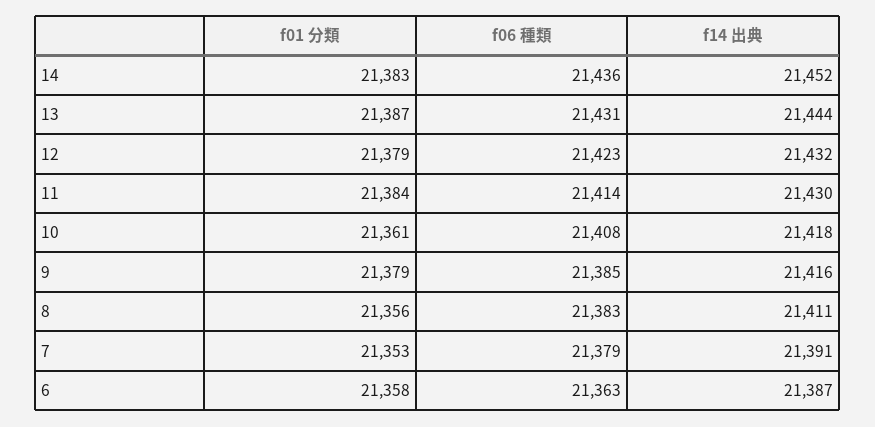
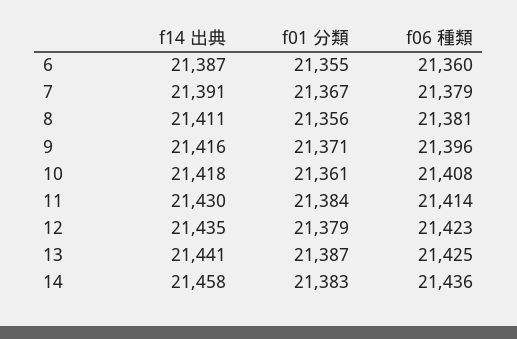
  {
    "f01 分類": {
      "14": 21383,
      "13": 21387,
      "12": 21379,
      "11": 21384,
      "10": 21361,
-     "9": 21379,
+     "9": 21371,
      "8": 21356,
-     "7": 21353,
+     "7": 21367,
-     "6": 21358
+     "6": 21355
    },
    "f06 種類": {
      "14": 21436,
-     "13": 21431,
+     "13": 21425,
      "12": 21423,
      "11": 21414,
      "10": 21408,
-     "9": 21385,
+     "9": 21396,
-     "8": 21383,
+     "8": 21381,
      "7": 21379,
-     "6": 21363
+     "6": 21360
    },
    "f14 出典": {
-     "14": 21452,
+     "14": 21458,
-     "13": 21444,
+     "13": 21441,
-     "12": 21432,
+     "12": 21435,
      "11": 21430,
      "10": 21418,
      "9": 21416,
      "8": 21411,
      "7": 21391,
      "6": 21387
    }
  }

